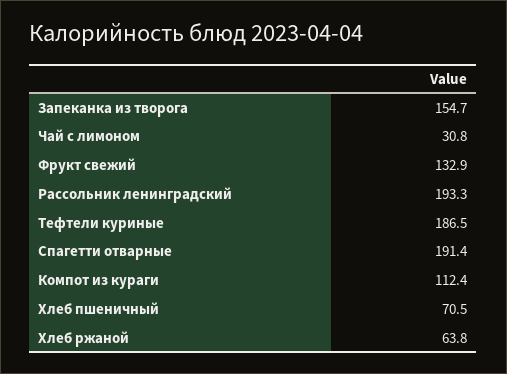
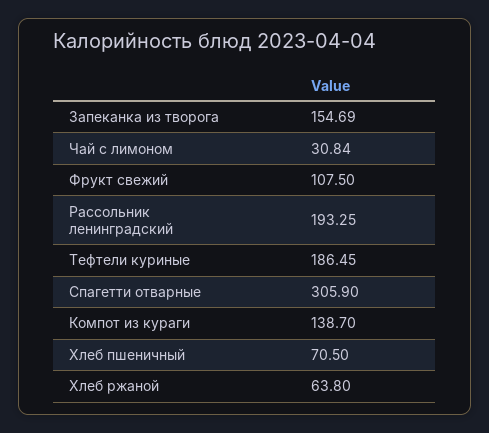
  {
    "Запеканка из творога": 154.69,
    "Чай с лимоном": 30.84,
-   "Фрукт свежий": 132.9,
+   "Фрукт свежий": 107.5,
    "Рассольник ленинградский": 193.25,
    "Тефтели куриные": 186.45,
-   "Спагетти отварные": 191.4,
+   "Спагетти отварные": 305.9,
-   "Компот из кураги": 112.4,
+   "Компот из кураги": 138.7,
    "Хлеб пшеничный": 70.5,
    "Хлеб ржаной": 63.8
  }

